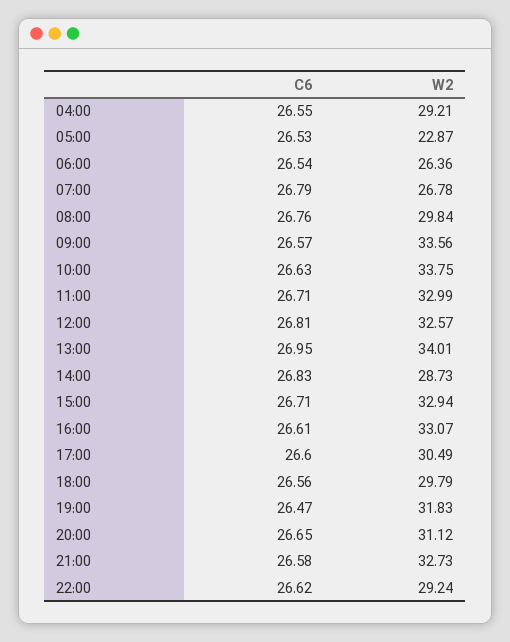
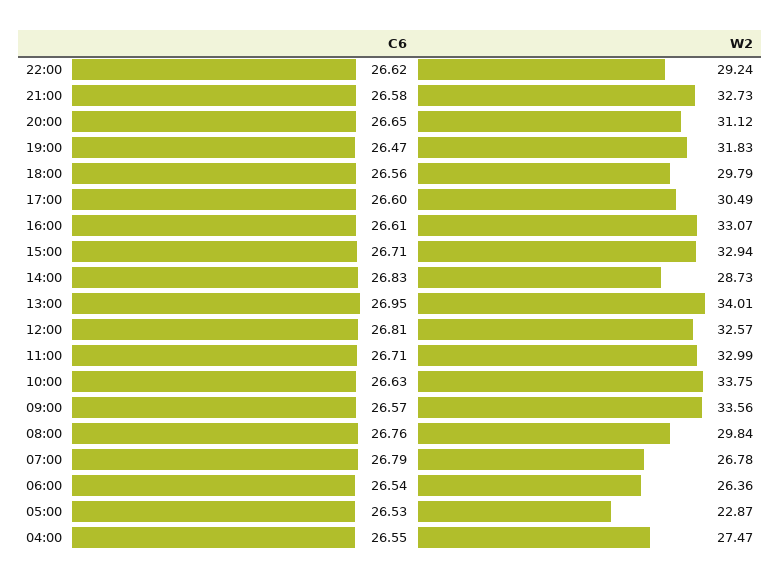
  {
    "C6": {
      "04:00": 26.55,
      "05:00": 26.53,
      "06:00": 26.54,
      "07:00": 26.79,
      "08:00": 26.76,
      "09:00": 26.57,
      "10:00": 26.63,
      "11:00": 26.71,
      "12:00": 26.81,
      "13:00": 26.95,
      "14:00": 26.83,
      "15:00": 26.71,
      "16:00": 26.61,
      "17:00": 26.6,
      "18:00": 26.56,
      "19:00": 26.47,
      "20:00": 26.65,
      "21:00": 26.58,
      "22:00": 26.62
    },
    "W2": {
-     "04:00": 29.21,
+     "04:00": 27.47,
      "05:00": 22.87,
      "06:00": 26.36,
      "07:00": 26.78,
      "08:00": 29.84,
      "09:00": 33.56,
      "10:00": 33.75,
      "11:00": 32.99,
      "12:00": 32.57,
      "13:00": 34.01,
      "14:00": 28.73,
      "15:00": 32.94,
      "16:00": 33.07,
      "17:00": 30.49,
      "18:00": 29.79,
      "19:00": 31.83,
      "20:00": 31.12,
      "21:00": 32.73,
      "22:00": 29.24
    }
  }

